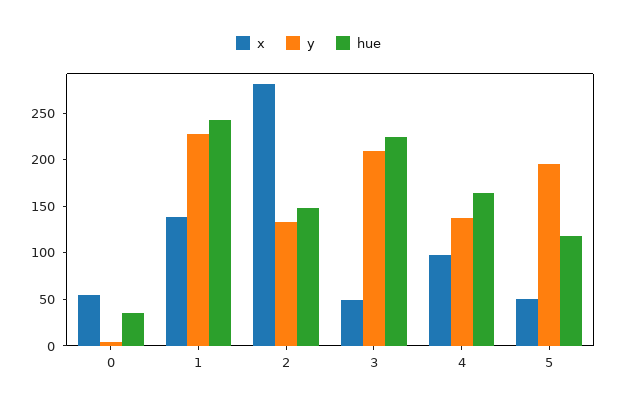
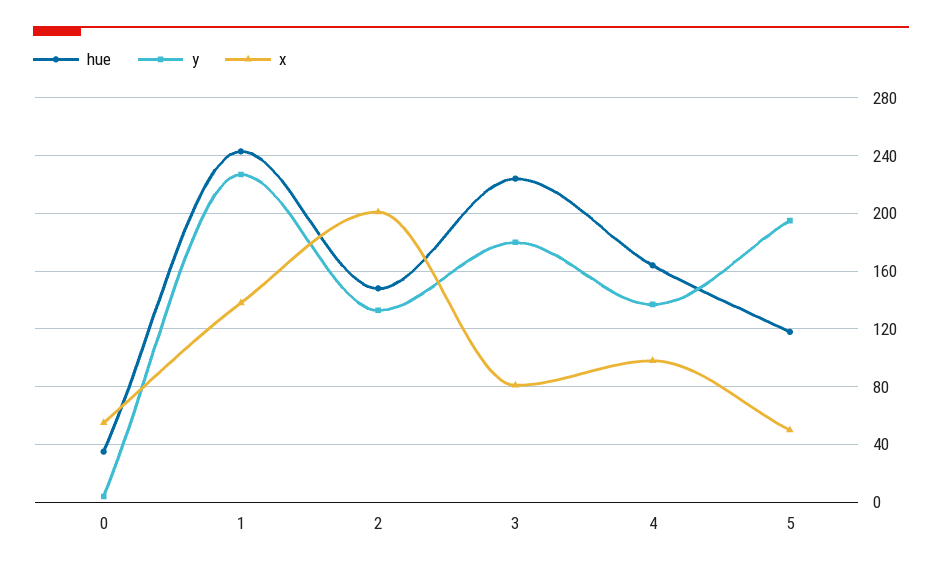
  {
    "x": {
      "0": 55,
      "1": 140,
-     "2": 280,
+     "2": 200,
-     "3": 50,
+     "3": 80,
      "4": 100,
      "5": 50
    },
    "y": {
      "0": 5,
      "1": 225,
      "2": 135,
-     "3": 210,
+     "3": 180,
      "4": 135,
      "5": 195
    },
    "hue": {
      "0": 35,
      "1": 245,
      "2": 150,
      "3": 225,
      "4": 165,
      "5": 120
    }
  }

